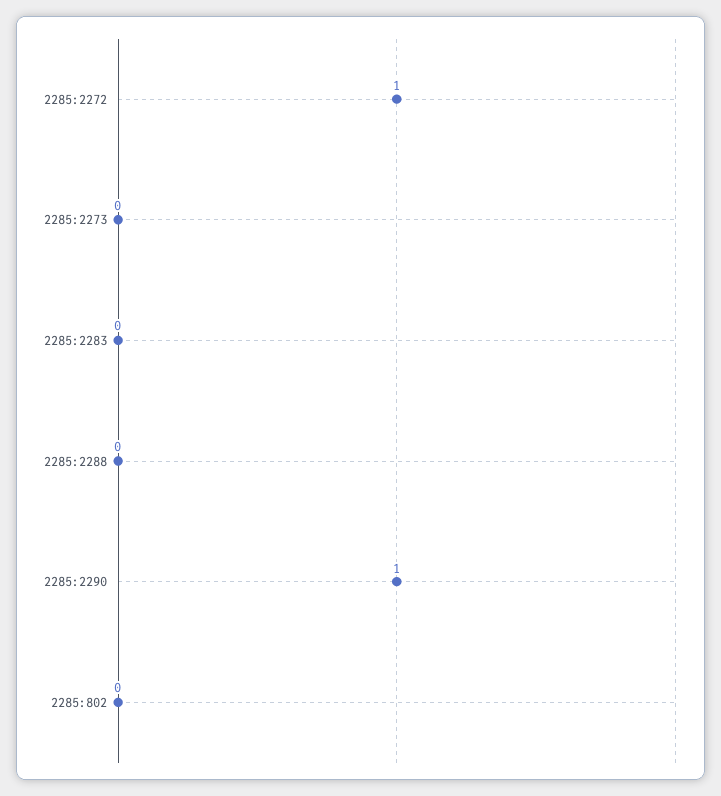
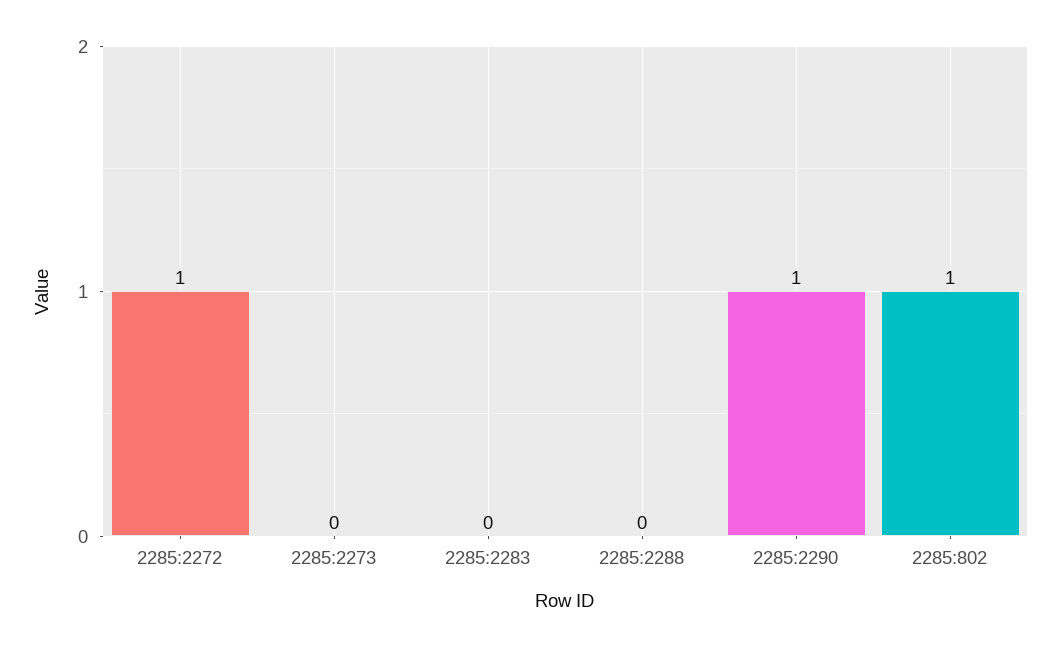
  {
    "2285:2272": 1,
    "2285:2273": 0,
    "2285:2283": 0,
    "2285:2288": 0,
    "2285:2290": 1,
-   "2285:802": 0
+   "2285:802": 1
  }

